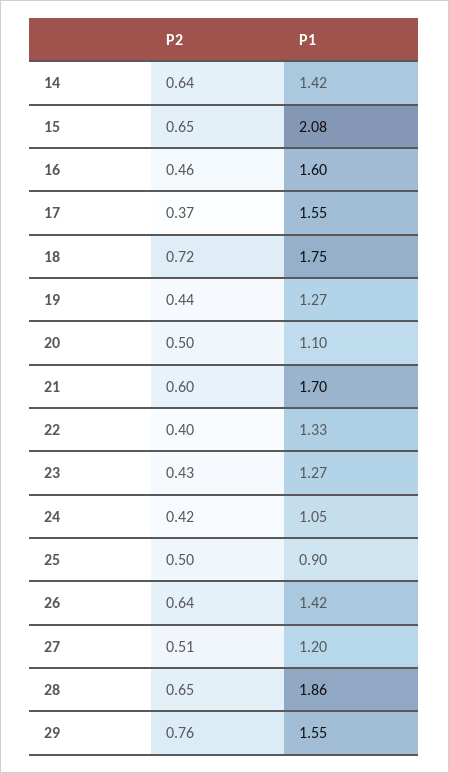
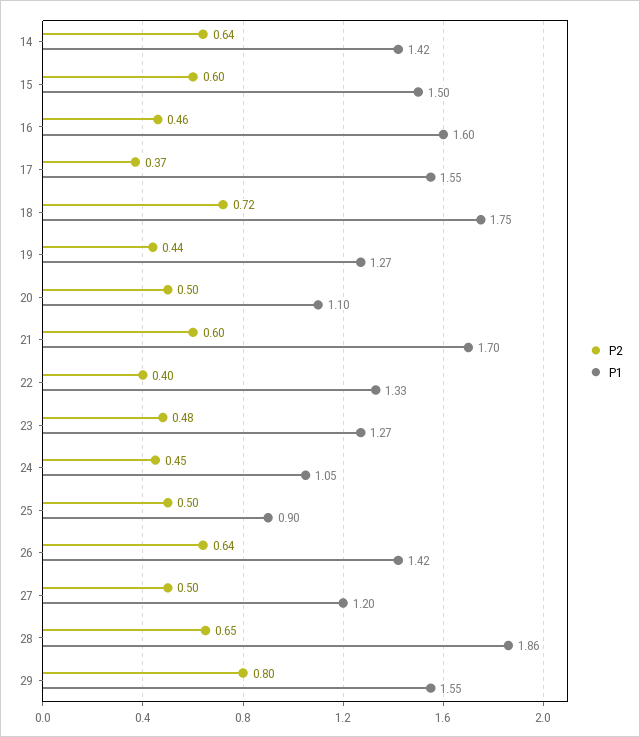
  {
    "P2": {
      "14": 0.64,
-     "15": 0.65,
+     "15": 0.6,
      "16": 0.46,
      "17": 0.37,
      "18": 0.72,
      "19": 0.44,
      "20": 0.5,
      "21": 0.6,
      "22": 0.4,
-     "23": 0.43,
+     "23": 0.48,
-     "24": 0.42,
+     "24": 0.45,
      "25": 0.5,
      "26": 0.64,
-     "27": 0.51,
+     "27": 0.5,
      "28": 0.65,
-     "29": 0.76
+     "29": 0.8
    },
    "P1": {
      "14": 1.42,
-     "15": 2.08,
+     "15": 1.5,
      "16": 1.6,
      "17": 1.55,
      "18": 1.75,
      "19": 1.27,
      "20": 1.1,
      "21": 1.7,
      "22": 1.33,
      "23": 1.27,
      "24": 1.05,
      "25": 0.9,
      "26": 1.42,
      "27": 1.2,
      "28": 1.86,
      "29": 1.55
    }
  }

